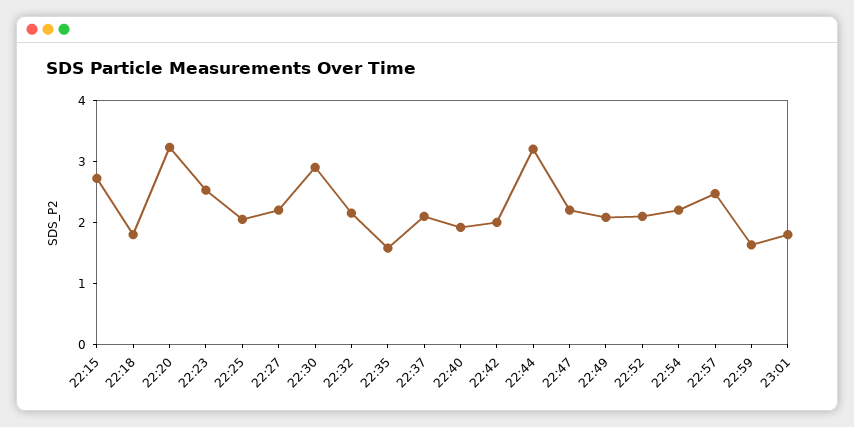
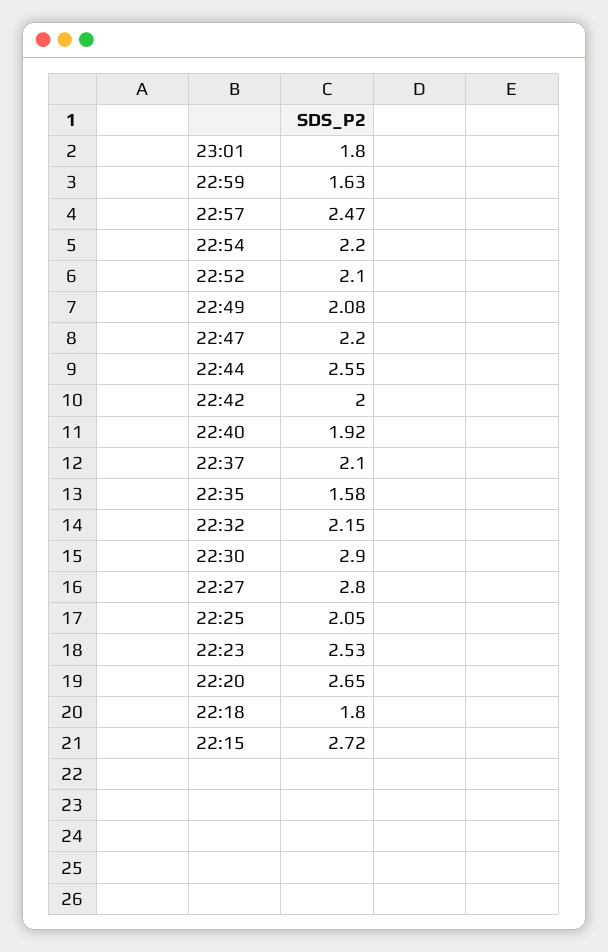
  {
    "22:15": 2.72,
    "22:18": 1.8,
-   "22:20": 3.2,
+   "22:20": 2.65,
    "22:23": 2.53,
    "22:25": 2.05,
-   "22:27": 2.2,
+   "22:27": 2.8,
    "22:30": 2.9,
    "22:32": 2.15,
    "22:35": 1.58,
    "22:37": 2.1,
    "22:40": 1.92,
    "22:42": 2,
-   "22:44": 3.2,
+   "22:44": 2.55,
    "22:47": 2.2,
    "22:49": 2.08,
    "22:52": 2.1,
    "22:54": 2.2,
    "22:57": 2.47,
    "22:59": 1.63,
    "23:01": 1.8
  }

